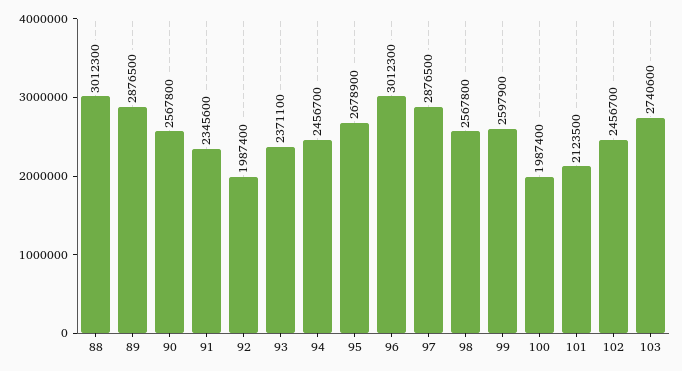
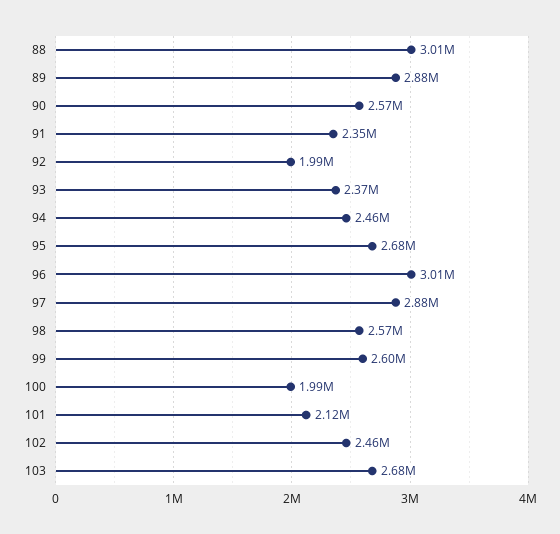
  {
    "88": 3012300,
    "89": 2876500,
    "90": 2567800,
    "91": 2345600,
    "92": 1987400,
    "93": 2371100,
    "94": 2456700,
    "95": 2678900,
    "96": 3012300,
    "97": 2876500,
    "98": 2567800,
    "99": 2597900,
    "100": 1987400,
    "101": 2123500,
    "102": 2456700,
-   "103": 2740600
+   "103": 2680000
  }

